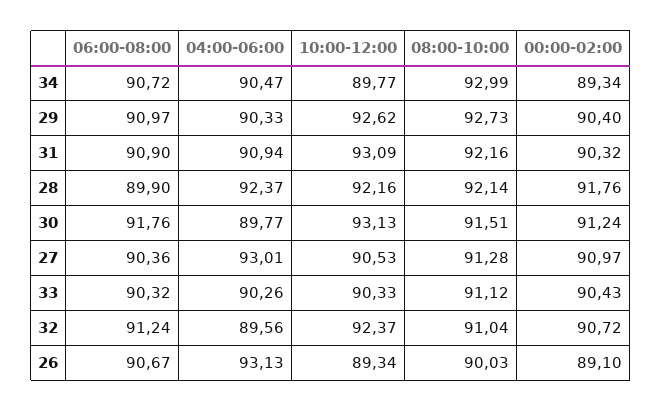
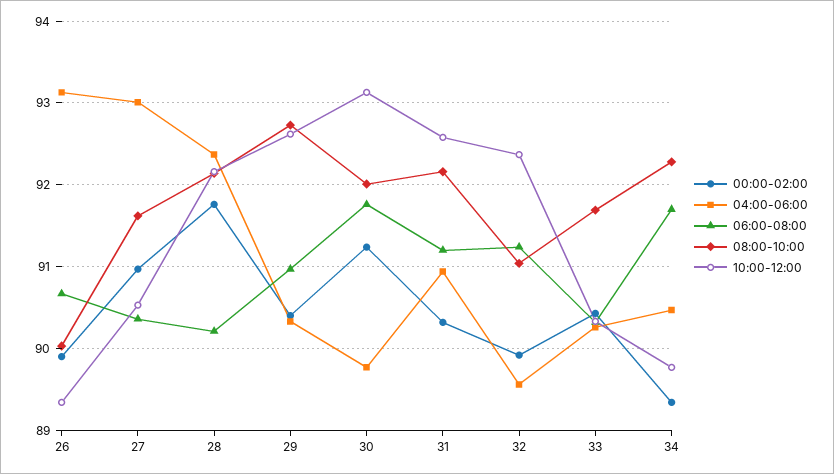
  {
    "06:00-08:00": {
-     "34": 90.72,
+     "34": 91.7,
      "29": 90.97,
-     "31": 90.9,
+     "31": 91.2,
-     "28": 89.9,
+     "28": 90.2,
      "30": 91.76,
      "27": 90.36,
      "33": 90.32,
      "32": 91.24,
      "26": 90.67
    },
    "04:00-06:00": {
      "34": 90.47,
      "29": 90.33,
      "31": 90.94,
      "28": 92.37,
      "30": 89.77,
      "27": 93.01,
      "33": 90.26,
      "32": 89.56,
      "26": 93.13
    },
    "10:00-12:00": {
      "34": 89.77,
      "29": 92.62,
-     "31": 93.09,
+     "31": 92.6,
      "28": 92.16,
      "30": 93.13,
      "27": 90.53,
      "33": 90.33,
      "32": 92.37,
      "26": 89.34
    },
    "08:00-10:00": {
-     "34": 92.99,
+     "34": 92.3,
      "29": 92.73,
      "31": 92.16,
      "28": 92.14,
-     "30": 91.51,
+     "30": 92,
-     "27": 91.28,
+     "27": 91.6,
-     "33": 91.12,
+     "33": 91.7,
      "32": 91.04,
      "26": 90.03
    },
    "00:00-02:00": {
      "34": 89.34,
      "29": 90.4,
      "31": 90.32,
      "28": 91.76,
      "30": 91.24,
      "27": 90.97,
      "33": 90.43,
-     "32": 90.72,
+     "32": 89.9,
-     "26": 89.1
+     "26": 89.9
    }
  }

